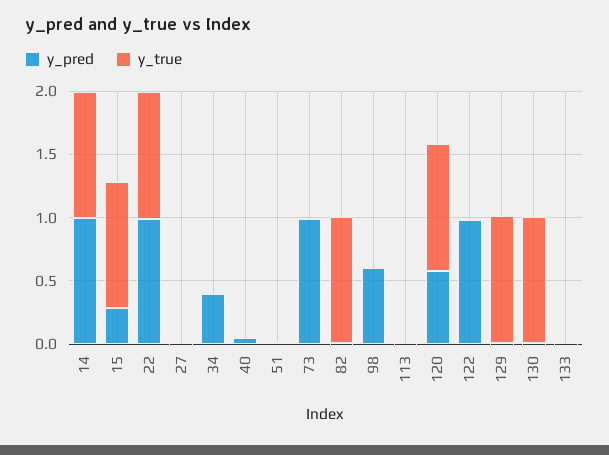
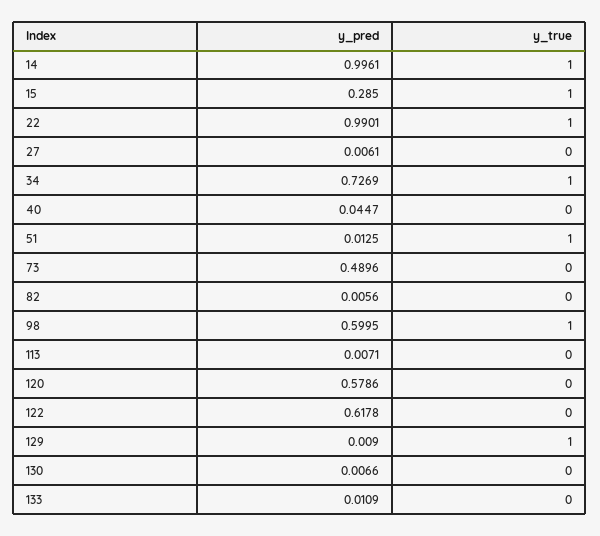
  {
    "y_pred": {
      "14": 0.9961,
      "15": 0.285,
      "22": 0.9901,
      "27": 0.0061,
-     "34": 0.4,
+     "34": 0.7269,
      "40": 0.0447,
      "51": 0.0125,
-     "73": 1,
+     "73": 0.4896,
      "82": 0.0056,
      "98": 0.5995,
      "113": 0.0071,
      "120": 0.5786,
-     "122": 1,
+     "122": 0.6178,
      "129": 0.009,
      "130": 0.0066,
      "133": 0.0109
    },
    "y_true": {
      "14": 1,
      "15": 1,
      "22": 1,
      "27": 0,
-     "34": 0,
+     "34": 1,
      "40": 0,
-     "51": 0,
+     "51": 1,
      "73": 0,
-     "82": 1,
+     "82": 0,
-     "98": 0,
+     "98": 1,
      "113": 0,
-     "120": 1,
+     "120": 0,
      "122": 0,
      "129": 1,
-     "130": 1,
+     "130": 0,
      "133": 0
    }
  }

